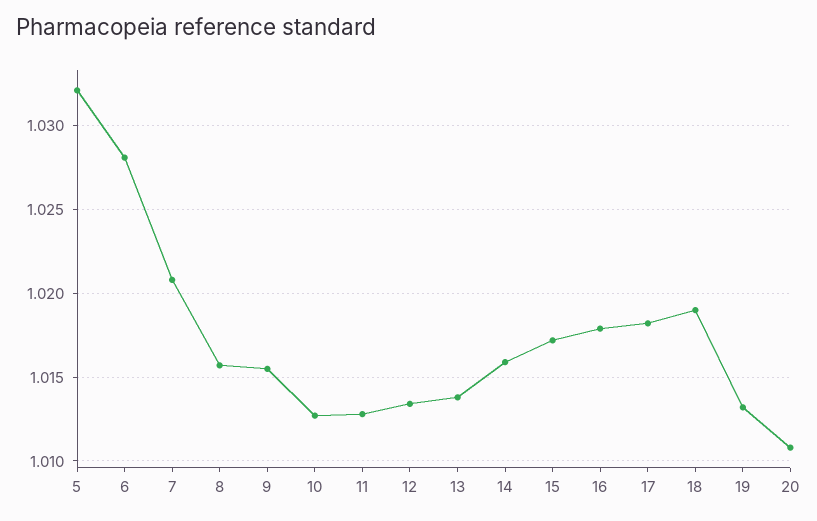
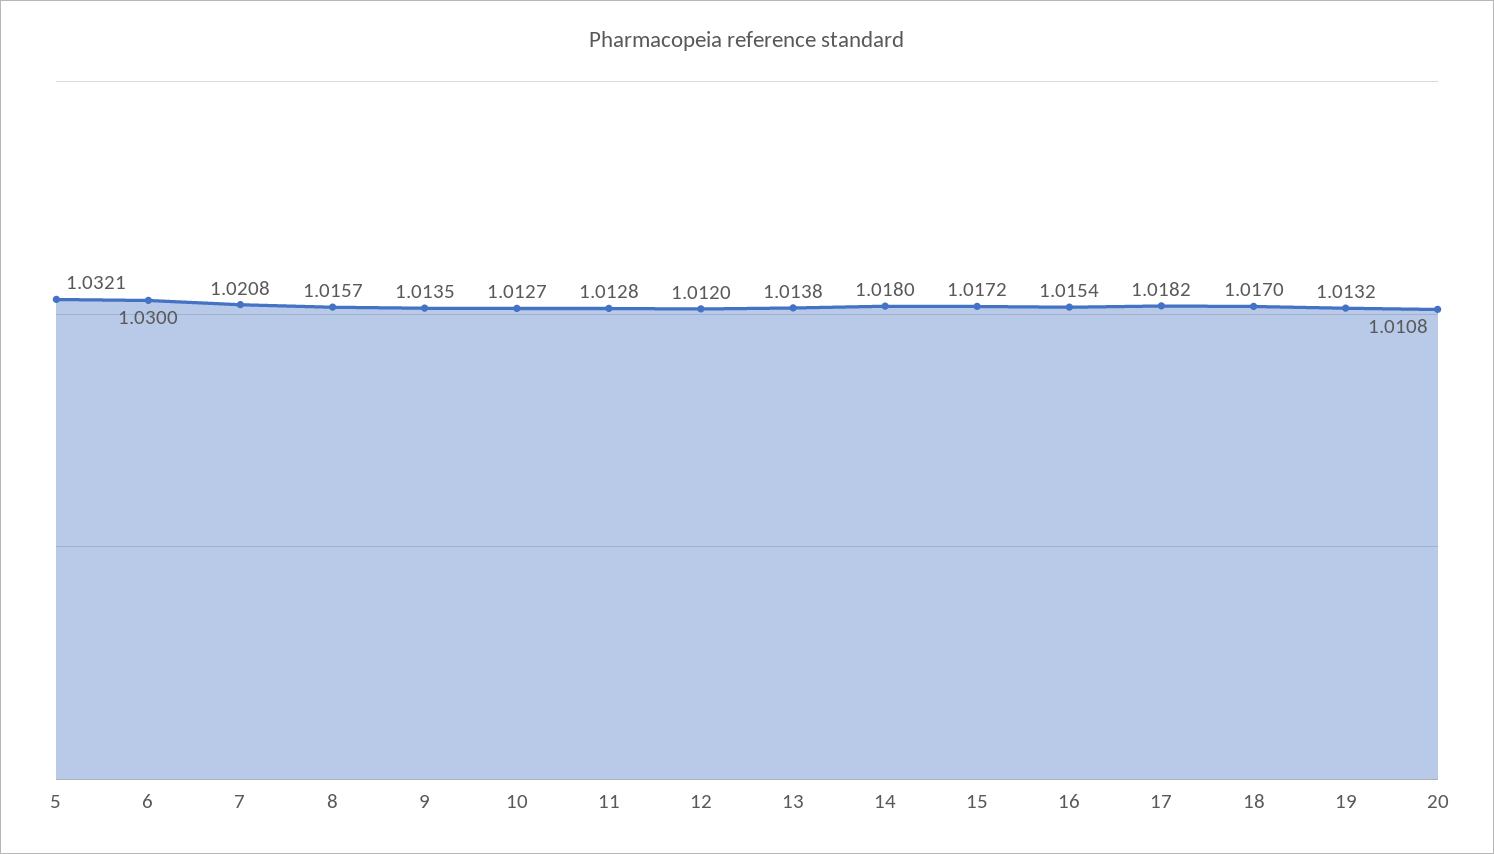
  {
    "5": 1.0321,
-   "6": 1.028,
+   "6": 1.03,
    "7": 1.0208,
    "8": 1.0157,
-   "9": 1.0155,
+   "9": 1.0135,
    "10": 1.0127,
    "11": 1.0128,
-   "12": 1.0135,
+   "12": 1.012,
    "13": 1.0138,
-   "14": 1.016,
+   "14": 1.018,
    "15": 1.0172,
-   "16": 1.018,
+   "16": 1.0154,
    "17": 1.0182,
-   "18": 1.019,
+   "18": 1.017,
    "19": 1.0132,
    "20": 1.0108
  }

